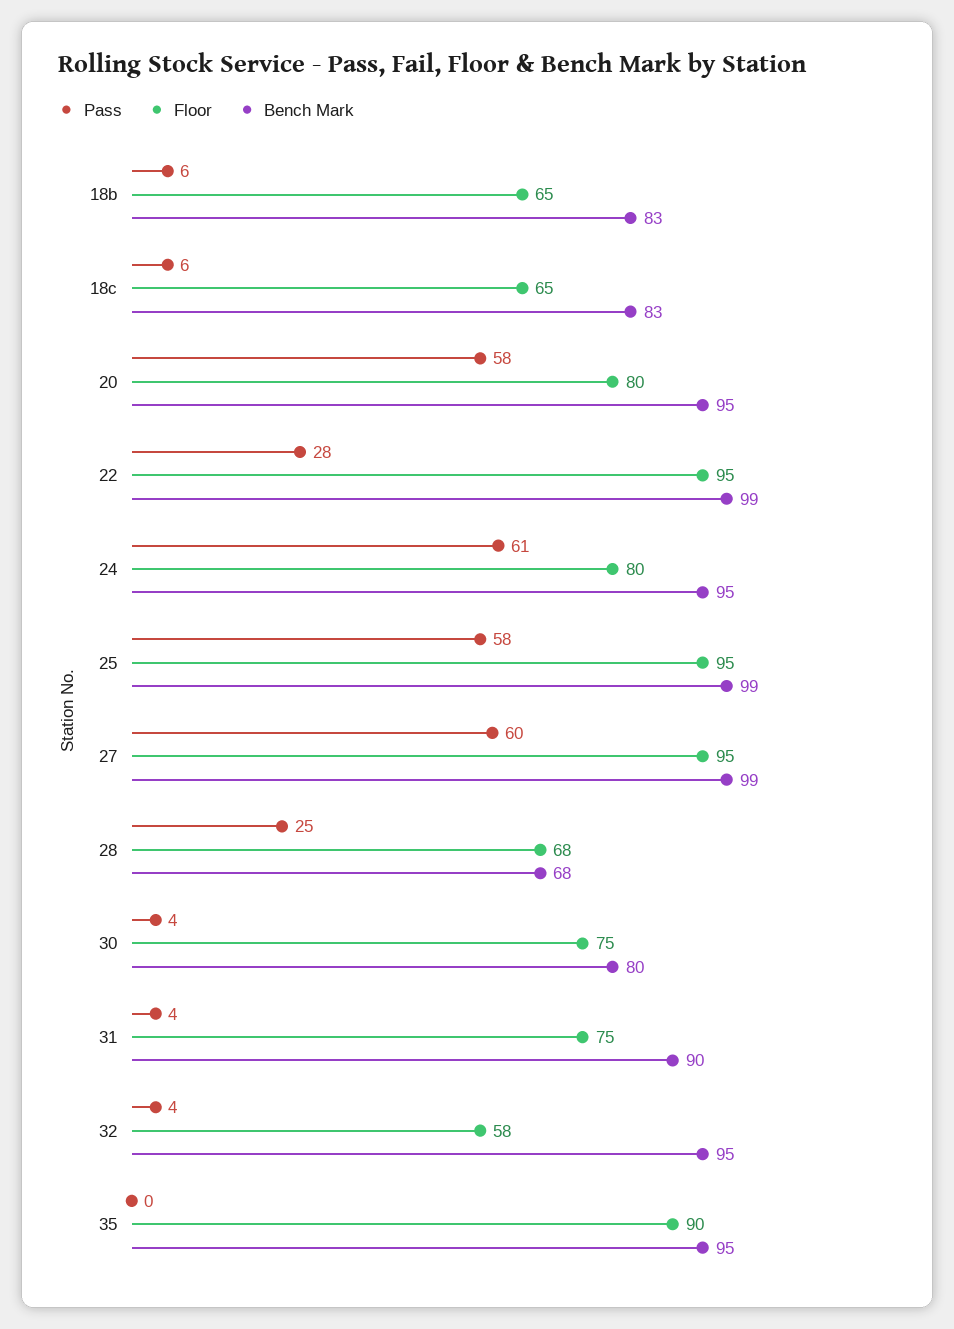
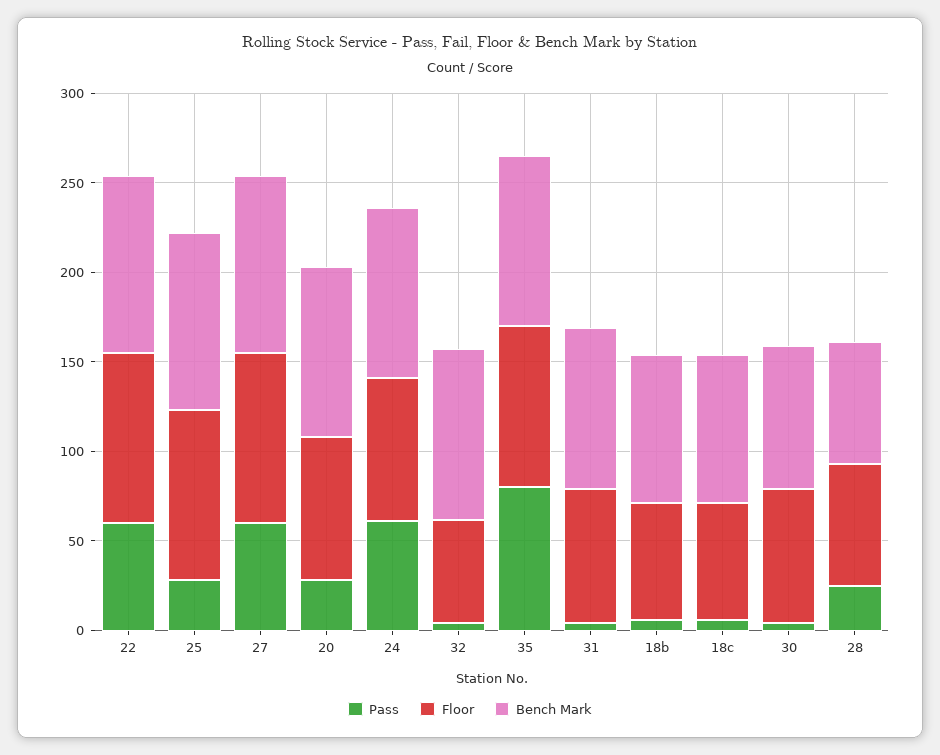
  {
    "Pass": {
      "18b": 6,
      "18c": 6,
-     "20": 58,
+     "20": 30,
-     "22": 28,
+     "22": 60,
      "24": 61,
-     "25": 58,
+     "25": 30,
      "27": 60,
      "28": 25,
      "30": 4,
      "31": 4,
      "32": 4,
-     "35": 0
+     "35": 80
    },
    "Floor": {
      "18b": 65,
      "18c": 65,
      "20": 80,
      "22": 95,
      "24": 80,
      "25": 95,
      "27": 95,
      "28": 68,
      "30": 75,
      "31": 75,
      "32": 58,
      "35": 90
    },
    "Bench Mark": {
      "18b": 83,
      "18c": 83,
      "20": 95,
      "22": 99,
      "24": 95,
      "25": 99,
      "27": 99,
      "28": 68,
      "30": 80,
      "31": 90,
      "32": 95,
      "35": 95
    }
  }

